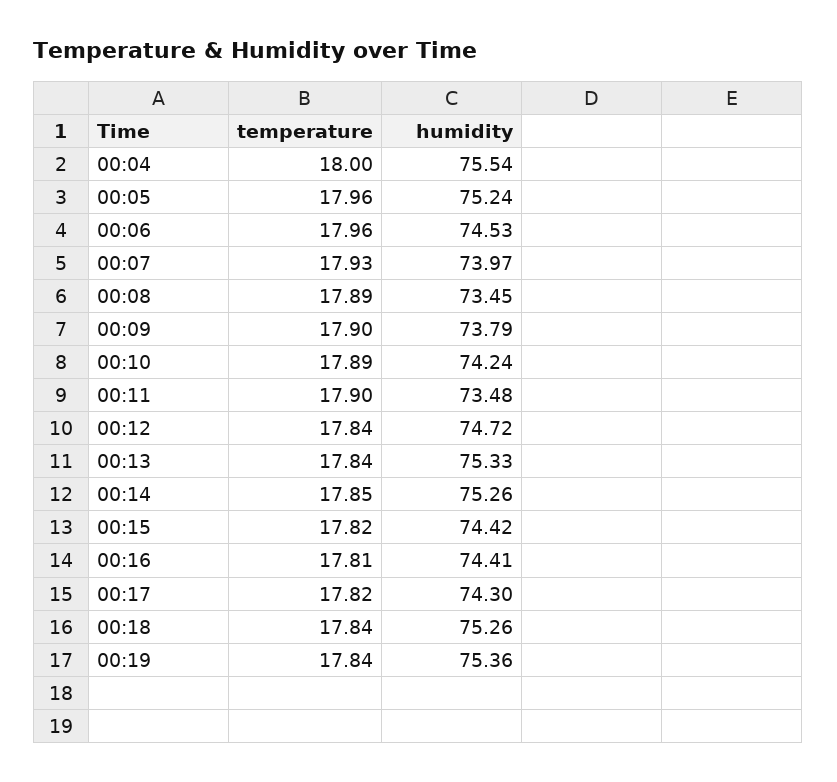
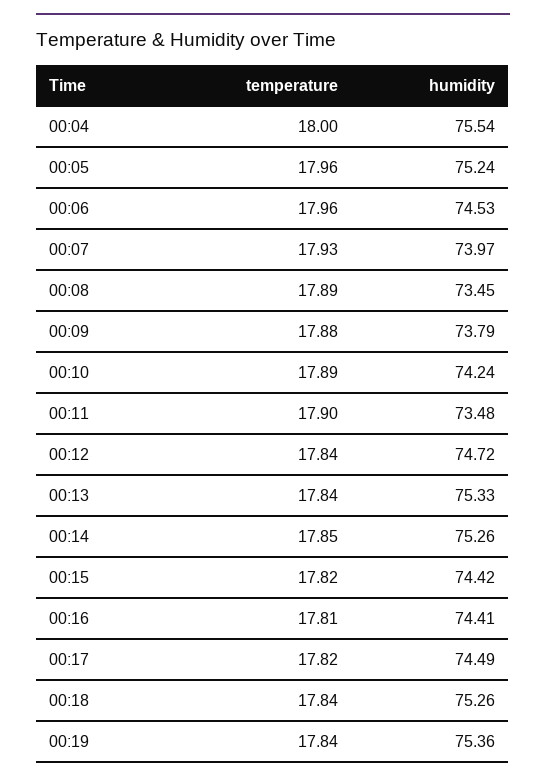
  {
    "temperature": {
      "00:04": 18,
      "00:05": 17.96,
      "00:06": 17.96,
      "00:07": 17.93,
      "00:08": 17.89,
-     "00:09": 17.9,
+     "00:09": 17.88,
      "00:10": 17.89,
      "00:11": 17.9,
      "00:12": 17.84,
      "00:13": 17.84,
      "00:14": 17.85,
      "00:15": 17.82,
      "00:16": 17.81,
      "00:17": 17.82,
      "00:18": 17.84,
      "00:19": 17.84
    },
    "humidity": {
      "00:04": 75.54,
      "00:05": 75.24,
      "00:06": 74.53,
      "00:07": 73.97,
      "00:08": 73.45,
      "00:09": 73.79,
      "00:10": 74.24,
      "00:11": 73.48,
      "00:12": 74.72,
      "00:13": 75.33,
      "00:14": 75.26,
      "00:15": 74.42,
      "00:16": 74.41,
-     "00:17": 74.3,
+     "00:17": 74.49,
      "00:18": 75.26,
      "00:19": 75.36
    }
  }

